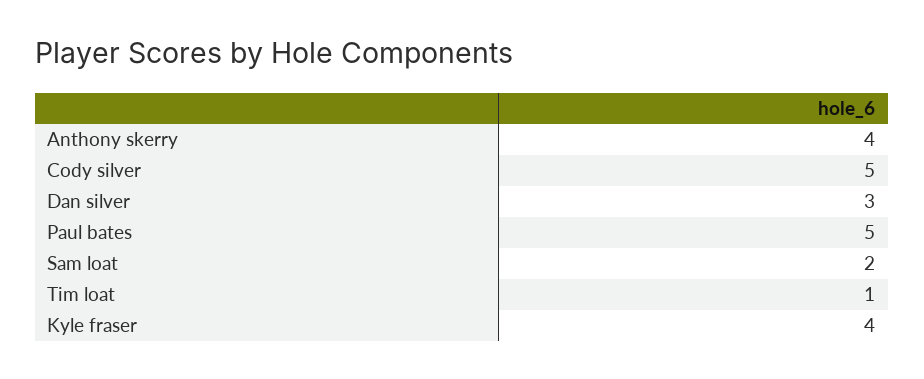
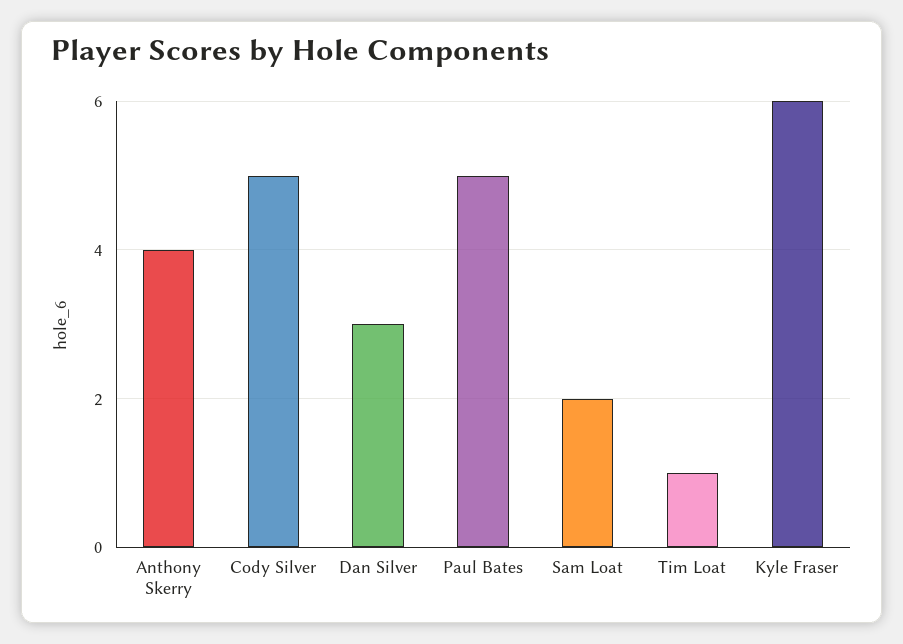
  {
    "Anthony skerry": 4,
    "Cody silver": 5,
    "Dan silver": 3,
    "Paul bates": 5,
    "Sam loat": 2,
    "Tim loat": 1,
-   "Kyle fraser": 4
+   "Kyle fraser": 6
  }

